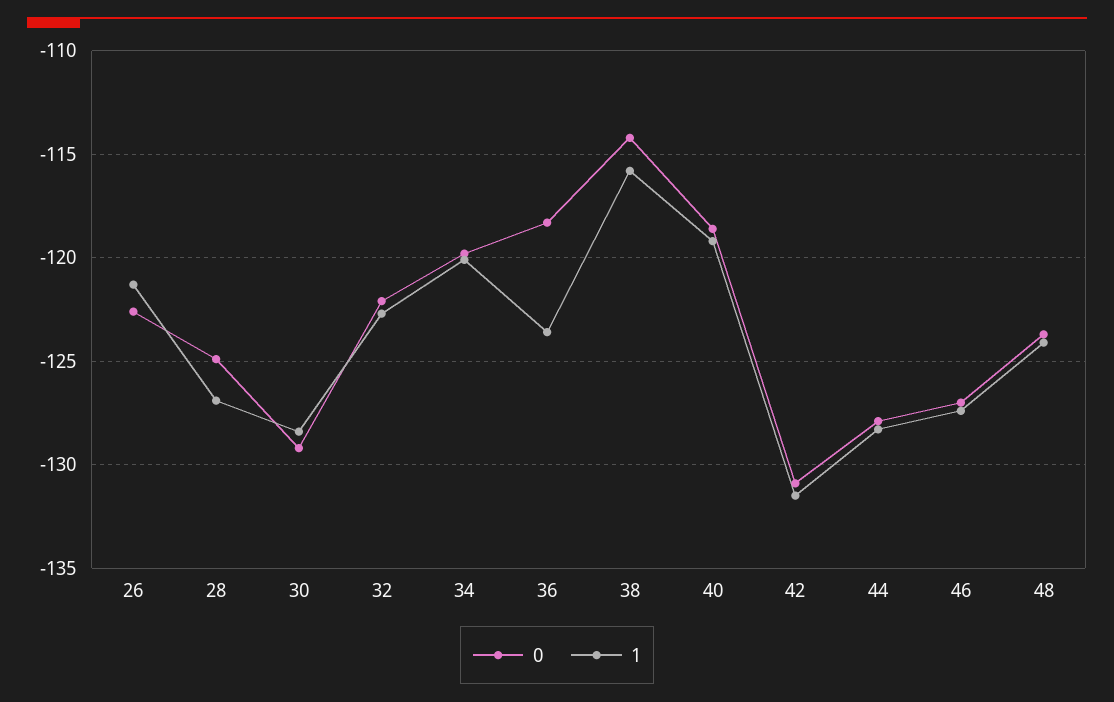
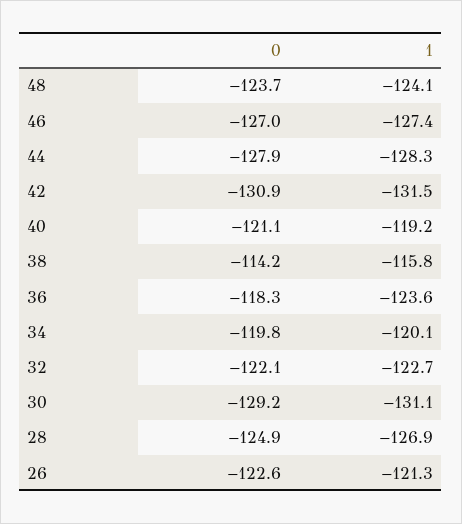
  {
    "0": {
      "26": -122.6,
      "28": -124.9,
      "30": -129.2,
      "32": -122.1,
      "34": -119.8,
      "36": -118.3,
      "38": -114.2,
-     "40": -118.5,
+     "40": -121.1,
      "42": -130.9,
      "44": -127.9,
      "46": -127,
      "48": -123.7
    },
    "1": {
      "26": -121.3,
      "28": -126.9,
-     "30": -128.5,
+     "30": -131.1,
      "32": -122.7,
      "34": -120.1,
      "36": -123.6,
      "38": -115.8,
      "40": -119.2,
      "42": -131.5,
      "44": -128.3,
      "46": -127.4,
      "48": -124.1
    }
  }

